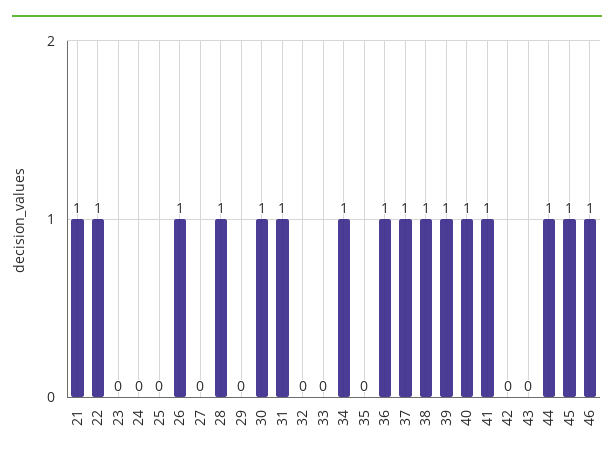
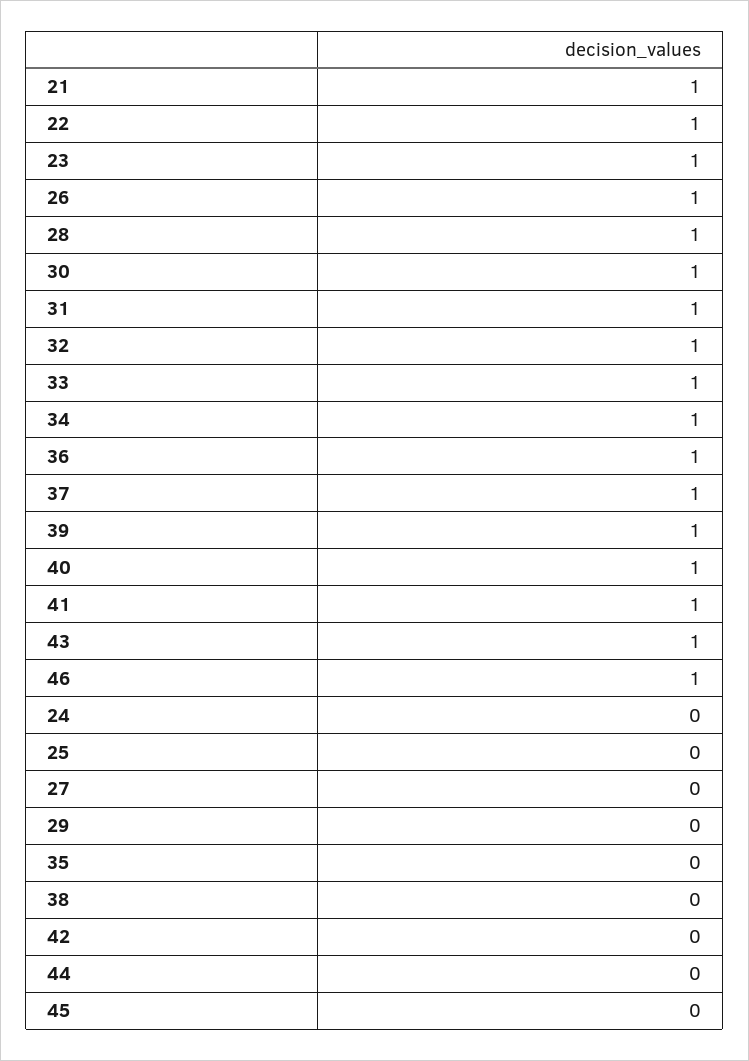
  {
    "21": 1,
    "22": 1,
-   "23": 0,
+   "23": 1,
    "24": 0,
    "25": 0,
    "26": 1,
    "27": 0,
    "28": 1,
    "29": 0,
    "30": 1,
    "31": 1,
-   "32": 0,
+   "32": 1,
-   "33": 0,
+   "33": 1,
    "34": 1,
    "35": 0,
    "36": 1,
    "37": 1,
-   "38": 1,
+   "38": 0,
    "39": 1,
    "40": 1,
    "41": 1,
    "42": 0,
-   "43": 0,
+   "43": 1,
-   "44": 1,
+   "44": 0,
-   "45": 1,
+   "45": 0,
    "46": 1
  }

